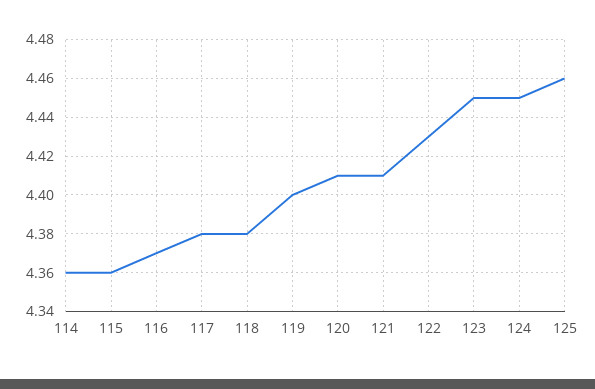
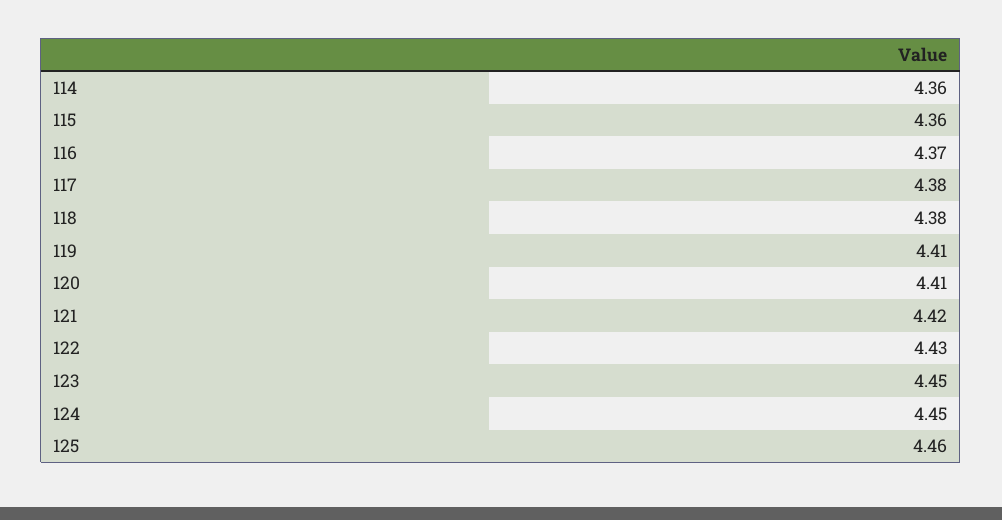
  {
    "114": 4.36,
    "115": 4.36,
    "116": 4.37,
    "117": 4.38,
    "118": 4.38,
-   "119": 4.4,
+   "119": 4.41,
    "120": 4.41,
-   "121": 4.41,
+   "121": 4.42,
    "122": 4.43,
    "123": 4.45,
    "124": 4.45,
    "125": 4.46
  }

